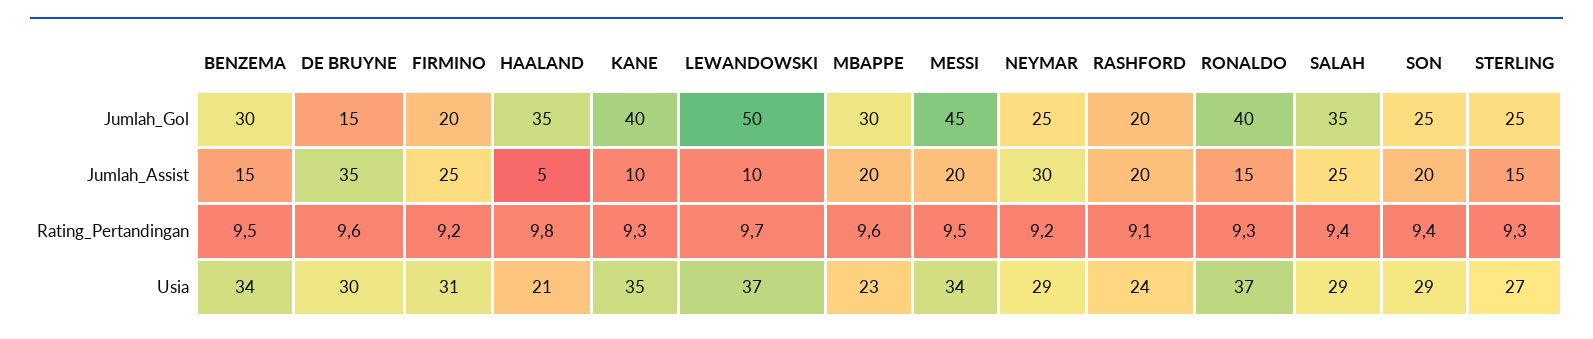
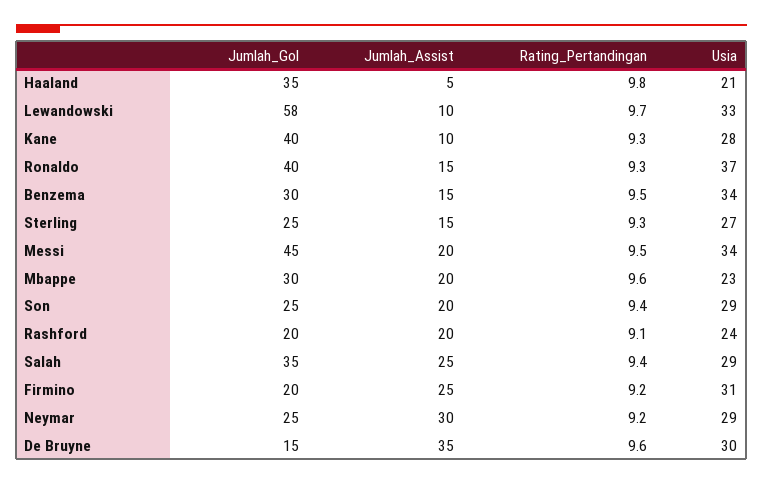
  {
    "BENZEMA": {
      "Jumlah_Gol": 30,
      "Jumlah_Assist": 15,
      "Rating_Pertandingan": 9.5,
      "Usia": 34
    },
    "DE BRUYNE": {
      "Jumlah_Gol": 15,
      "Jumlah_Assist": 35,
      "Rating_Pertandingan": 9.6,
      "Usia": 30
    },
    "FIRMINO": {
      "Jumlah_Gol": 20,
      "Jumlah_Assist": 25,
      "Rating_Pertandingan": 9.2,
      "Usia": 31
    },
    "HAALAND": {
      "Jumlah_Gol": 35,
      "Jumlah_Assist": 5,
      "Rating_Pertandingan": 9.8,
      "Usia": 21
    },
    "KANE": {
      "Jumlah_Gol": 40,
      "Jumlah_Assist": 10,
      "Rating_Pertandingan": 9.3,
-     "Usia": 35
+     "Usia": 28
    },
    "LEWANDOWSKI": {
-     "Jumlah_Gol": 50,
+     "Jumlah_Gol": 58,
      "Jumlah_Assist": 10,
      "Rating_Pertandingan": 9.7,
-     "Usia": 37
+     "Usia": 33
    },
    "MBAPPE": {
      "Jumlah_Gol": 30,
      "Jumlah_Assist": 20,
      "Rating_Pertandingan": 9.6,
      "Usia": 23
    },
    "MESSI": {
      "Jumlah_Gol": 45,
      "Jumlah_Assist": 20,
      "Rating_Pertandingan": 9.5,
      "Usia": 34
    },
    "NEYMAR": {
      "Jumlah_Gol": 25,
      "Jumlah_Assist": 30,
      "Rating_Pertandingan": 9.2,
      "Usia": 29
    },
    "RASHFORD": {
      "Jumlah_Gol": 20,
      "Jumlah_Assist": 20,
      "Rating_Pertandingan": 9.1,
      "Usia": 24
    },
    "RONALDO": {
      "Jumlah_Gol": 40,
      "Jumlah_Assist": 15,
      "Rating_Pertandingan": 9.3,
      "Usia": 37
    },
    "SALAH": {
      "Jumlah_Gol": 35,
      "Jumlah_Assist": 25,
      "Rating_Pertandingan": 9.4,
      "Usia": 29
    },
    "SON": {
      "Jumlah_Gol": 25,
      "Jumlah_Assist": 20,
      "Rating_Pertandingan": 9.4,
      "Usia": 29
    },
    "STERLING": {
      "Jumlah_Gol": 25,
      "Jumlah_Assist": 15,
      "Rating_Pertandingan": 9.3,
      "Usia": 27
    }
  }

